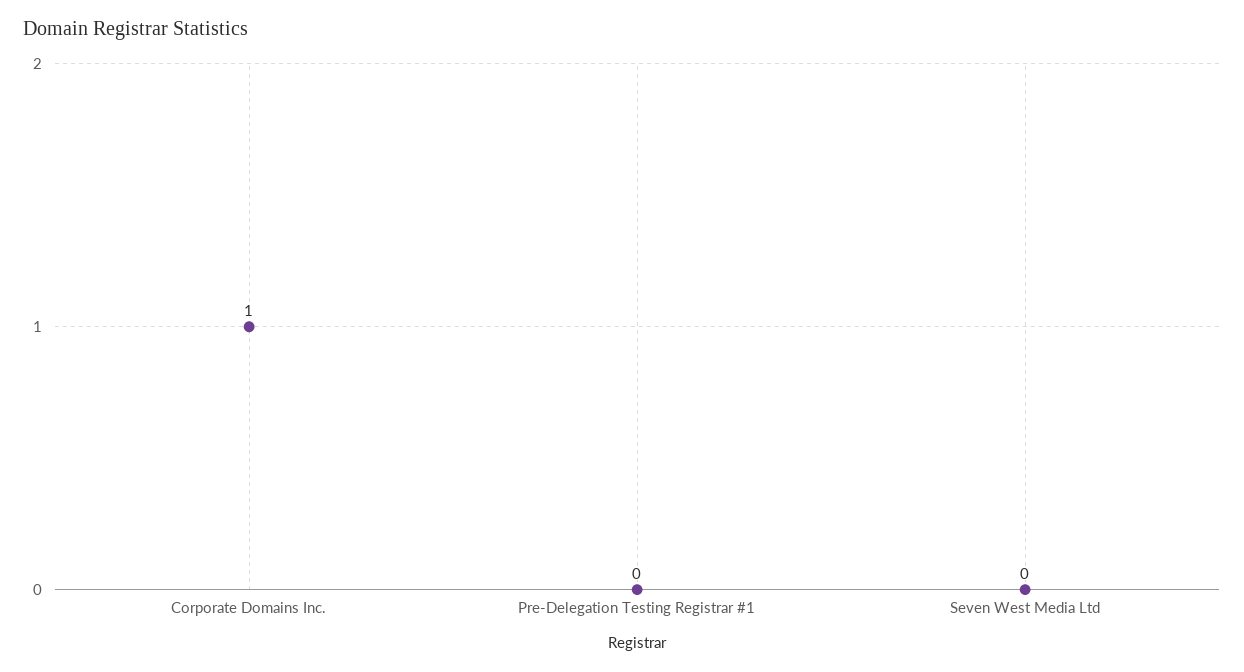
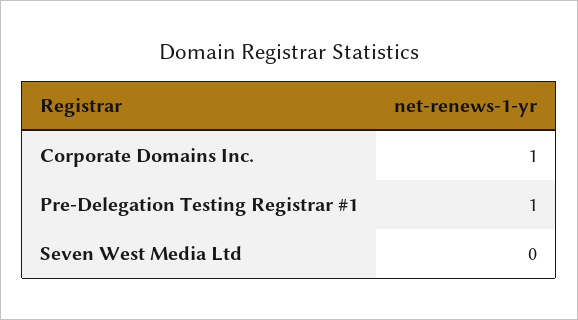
  {
    "Corporate Domains Inc.": 1,
-   "Pre-Delegation Testing Registrar #1": 0,
+   "Pre-Delegation Testing Registrar #1": 1,
    "Seven West Media Ltd": 0
  }

